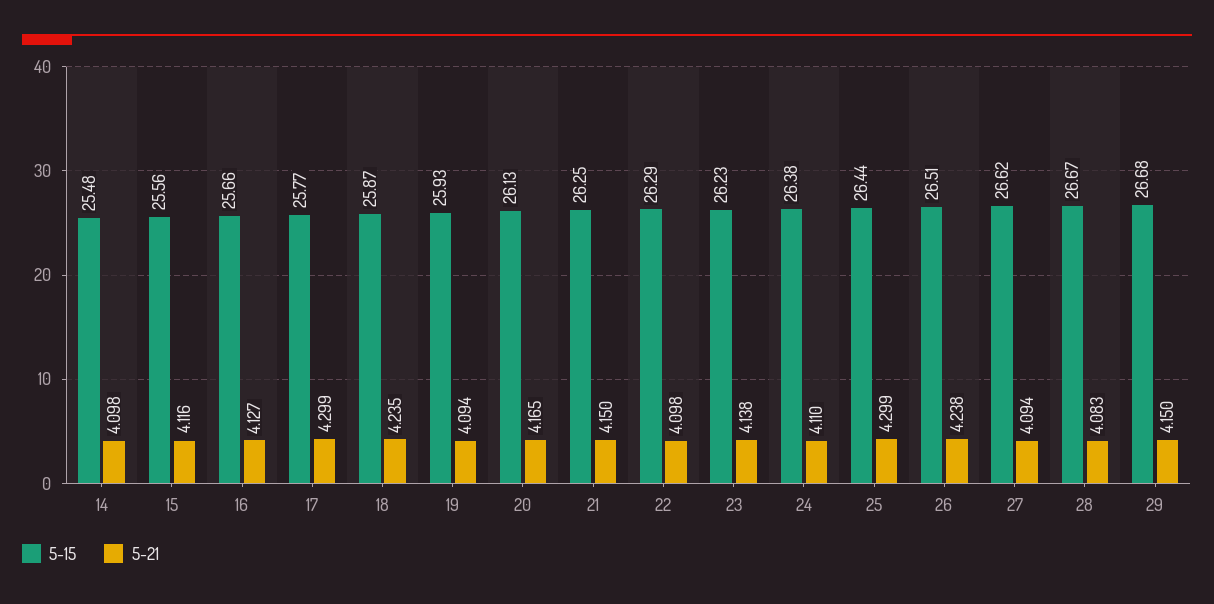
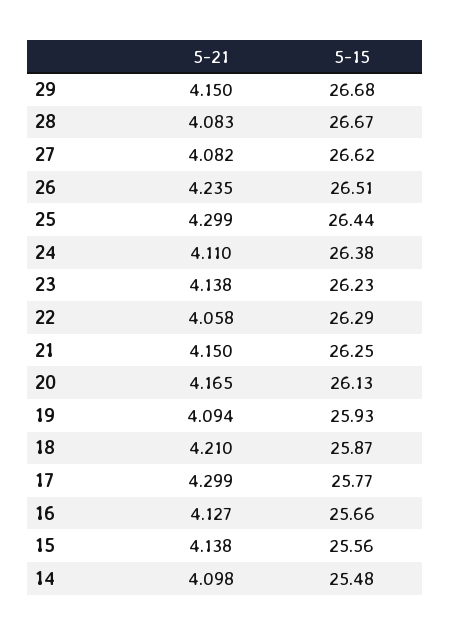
  {
    "5-15": {
      "14": 25.48,
      "15": 25.56,
      "16": 25.66,
      "17": 25.77,
      "18": 25.87,
      "19": 25.93,
      "20": 26.13,
      "21": 26.25,
      "22": 26.29,
      "23": 26.23,
      "24": 26.38,
      "25": 26.44,
      "26": 26.51,
      "27": 26.62,
      "28": 26.67,
      "29": 26.68
    },
    "5-21": {
      "14": 4.098,
-     "15": 4.116,
+     "15": 4.138,
      "16": 4.127,
      "17": 4.299,
-     "18": 4.235,
+     "18": 4.21,
      "19": 4.094,
      "20": 4.165,
      "21": 4.15,
-     "22": 4.098,
+     "22": 4.058,
      "23": 4.138,
      "24": 4.11,
      "25": 4.299,
-     "26": 4.238,
+     "26": 4.235,
-     "27": 4.094,
+     "27": 4.082,
      "28": 4.083,
      "29": 4.15
    }
  }

